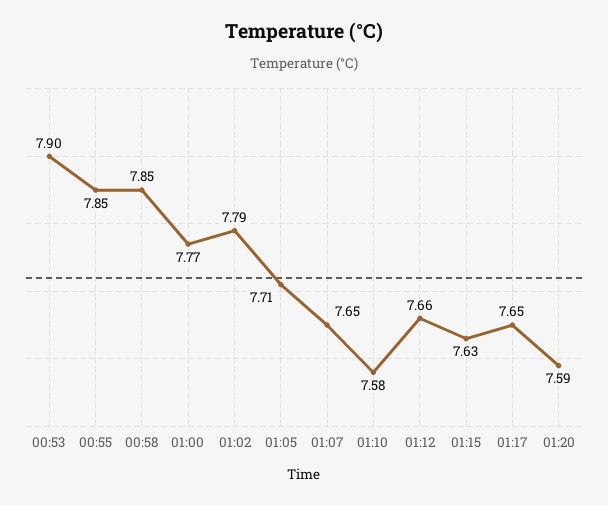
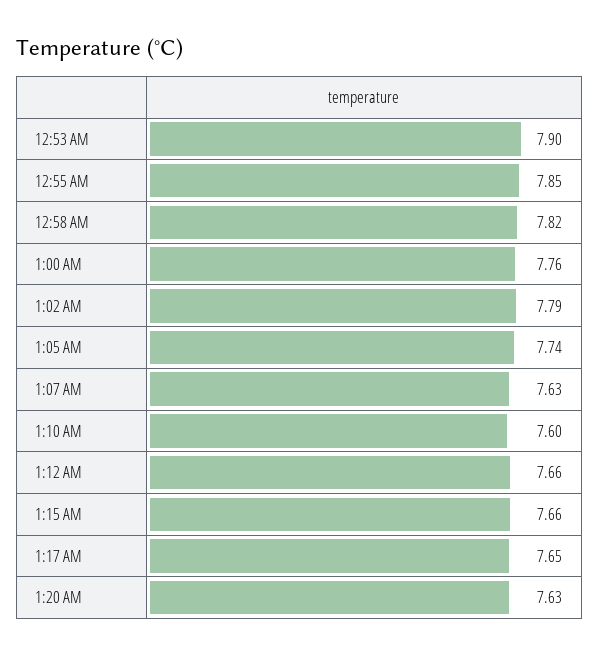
  {
    "00:53": 7.9,
    "00:55": 7.85,
-   "00:58": 7.85,
+   "00:58": 7.82,
-   "01:00": 7.77,
+   "01:00": 7.76,
    "01:02": 7.79,
-   "01:05": 7.71,
+   "01:05": 7.74,
-   "01:07": 7.65,
+   "01:07": 7.63,
-   "01:10": 7.58,
+   "01:10": 7.6,
    "01:12": 7.66,
-   "01:15": 7.63,
+   "01:15": 7.66,
    "01:17": 7.65,
-   "01:20": 7.59
+   "01:20": 7.63
  }

